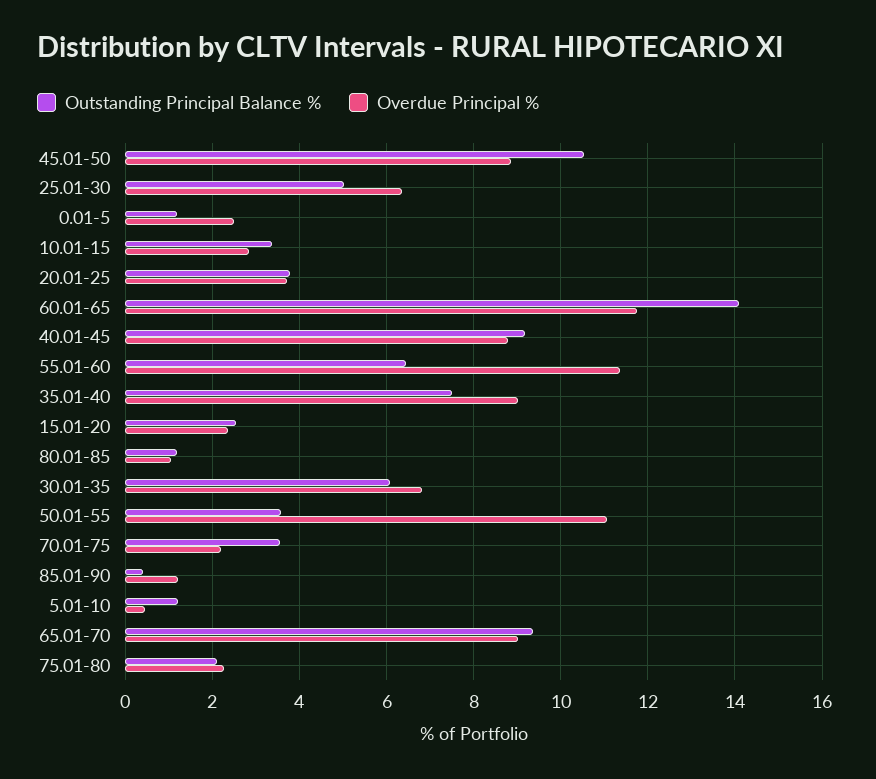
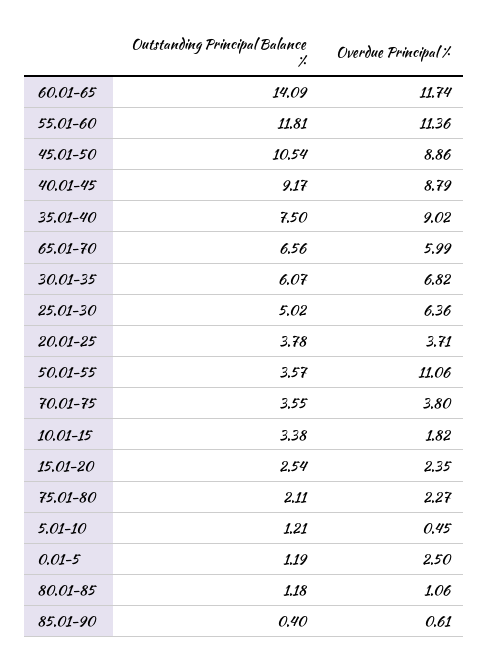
  {
    "Outstanding Principal Balance %": {
      "45.01-50": 10.54,
      "25.01-30": 5.02,
      "0.01-5": 1.19,
      "10.01-15": 3.38,
      "20.01-25": 3.78,
      "60.01-65": 14.09,
      "40.01-45": 9.17,
-     "55.01-60": 6.4,
+     "55.01-60": 11.81,
      "35.01-40": 7.5,
      "15.01-20": 2.54,
      "80.01-85": 1.18,
      "30.01-35": 6.07,
      "50.01-55": 3.57,
      "70.01-75": 3.55,
      "85.01-90": 0.4,
      "5.01-10": 1.21,
-     "65.01-70": 9.4,
+     "65.01-70": 6.56,
      "75.01-80": 2.11
    },
    "Overdue Principal %": {
      "45.01-50": 8.86,
      "25.01-30": 6.36,
      "0.01-5": 2.5,
-     "10.01-15": 2.8,
+     "10.01-15": 1.82,
      "20.01-25": 3.71,
      "60.01-65": 11.74,
      "40.01-45": 8.79,
      "55.01-60": 11.36,
      "35.01-40": 9.02,
      "15.01-20": 2.35,
      "80.01-85": 1.06,
      "30.01-35": 6.82,
      "50.01-55": 11.06,
-     "70.01-75": 2.2,
+     "70.01-75": 3.8,
-     "85.01-90": 1.2,
+     "85.01-90": 0.61,
      "5.01-10": 0.45,
-     "65.01-70": 9,
+     "65.01-70": 5.99,
      "75.01-80": 2.27
    }
  }

